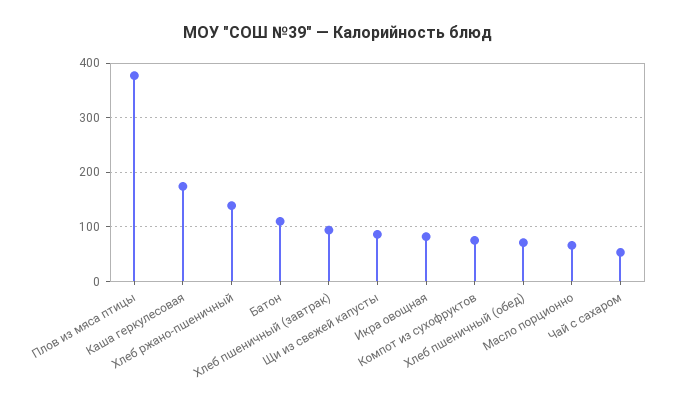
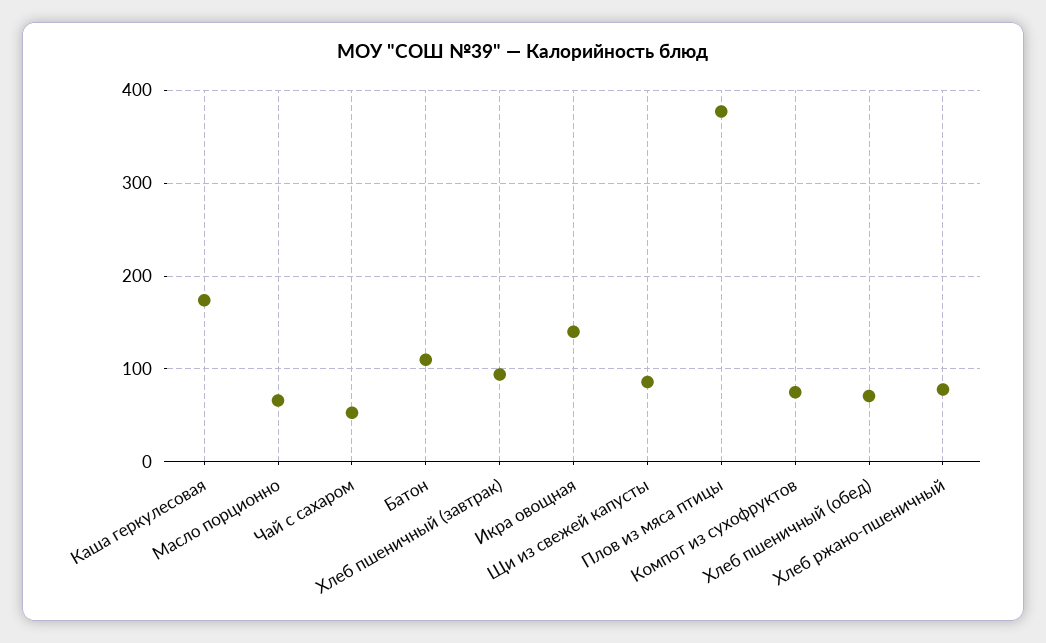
  {
    "Плов из мяса птицы": 380,
    "Каша геркулесовая": 170,
-   "Хлеб ржано-пшеничный": 140,
+   "Хлеб ржано-пшеничный": 80,
    "Батон": 110,
    "Хлеб пшеничный (завтрак)": 90,
    "Щи из свежей капусты": 90,
-   "Икра овощная": 80,
+   "Икра овощная": 140,
    "Компот из сухофруктов": 80,
    "Хлеб пшеничный (обед)": 70,
    "Масло порционно": 70,
    "Чай с сахаром": 50
  }

